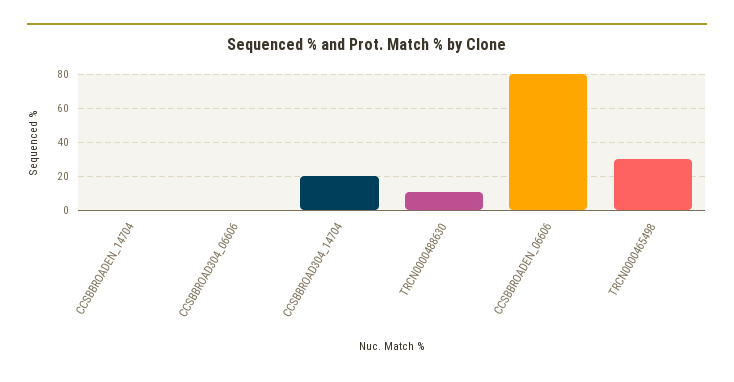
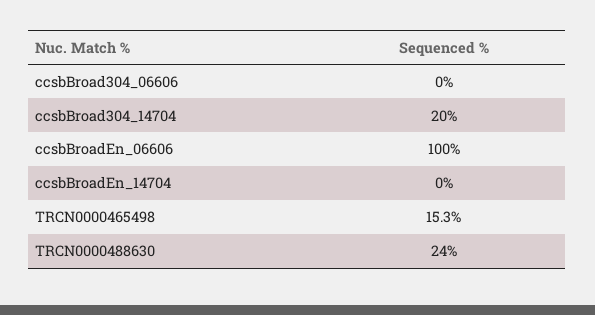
  {
    "CCSBBROADEN_14704": 0,
    "CCSBBROAD304_06606": 0,
    "CCSBBROAD304_14704": 20,
-   "TRCN0000488630": 10,
+   "TRCN0000488630": 24,
-   "CCSBBROADEN_06606": 80,
+   "CCSBBROADEN_06606": 100,
-   "TRCN0000465498": 30
+   "TRCN0000465498": 15.3
  }

